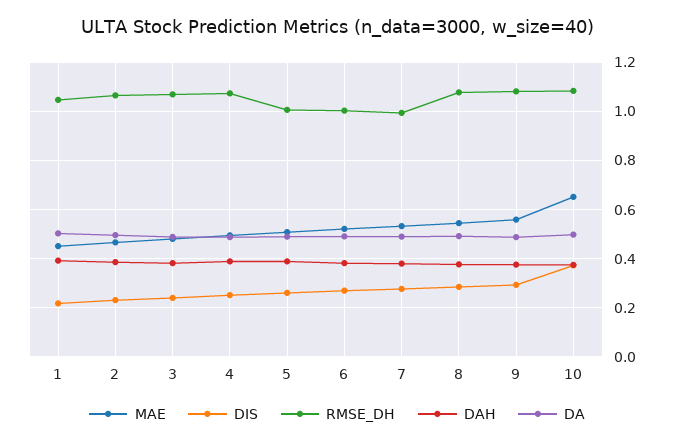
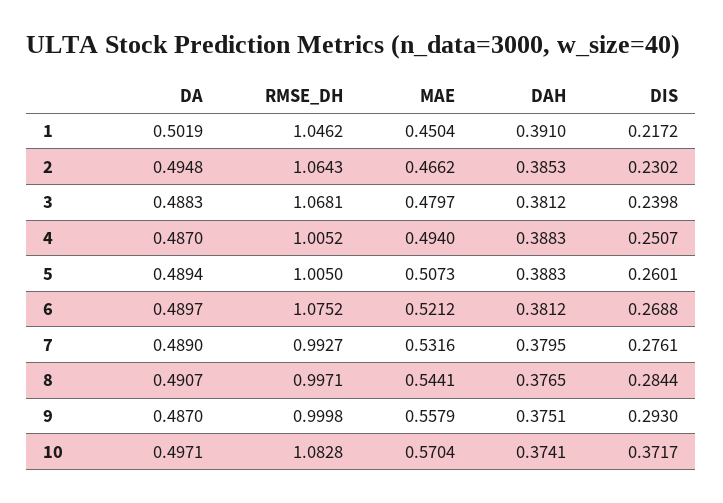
  {
    "MAE": {
      "1": 0.4504,
      "2": 0.4662,
      "3": 0.4797,
      "4": 0.494,
      "5": 0.5073,
      "6": 0.5212,
      "7": 0.5316,
      "8": 0.5441,
      "9": 0.5579,
-     "10": 0.65
+     "10": 0.5704
    },
    "DIS": {
      "1": 0.2172,
      "2": 0.2302,
      "3": 0.2398,
      "4": 0.2507,
      "5": 0.2601,
      "6": 0.2688,
      "7": 0.2761,
      "8": 0.2844,
      "9": 0.293,
      "10": 0.3717
    },
    "RMSE_DH": {
      "1": 1.0462,
      "2": 1.0643,
      "3": 1.0681,
-     "4": 1.075,
+     "4": 1.0052,
      "5": 1.005,
-     "6": 1,
+     "6": 1.0752,
      "7": 0.9927,
-     "8": 1.075,
+     "8": 0.9971,
-     "9": 1.075,
+     "9": 0.9998,
      "10": 1.0828
    },
    "DAH": {
      "1": 0.391,
      "2": 0.3853,
      "3": 0.3812,
      "4": 0.3883,
      "5": 0.3883,
      "6": 0.3812,
      "7": 0.3795,
      "8": 0.3765,
      "9": 0.3751,
      "10": 0.3741
    },
    "DA": {
      "1": 0.5019,
      "2": 0.4948,
      "3": 0.4883,
      "4": 0.487,
      "5": 0.4894,
      "6": 0.4897,
      "7": 0.489,
      "8": 0.4907,
      "9": 0.487,
      "10": 0.4971
    }
  }

